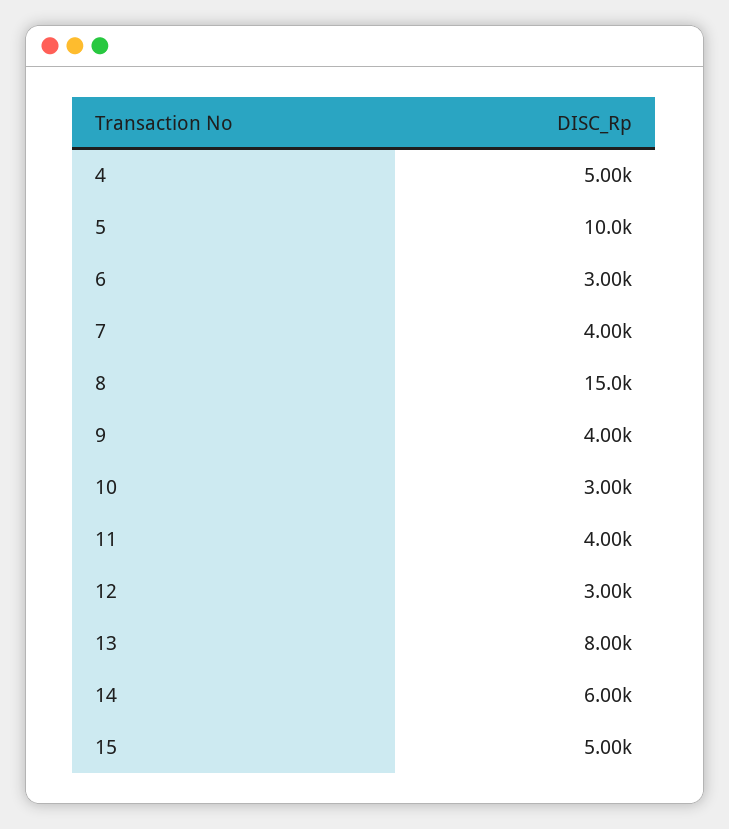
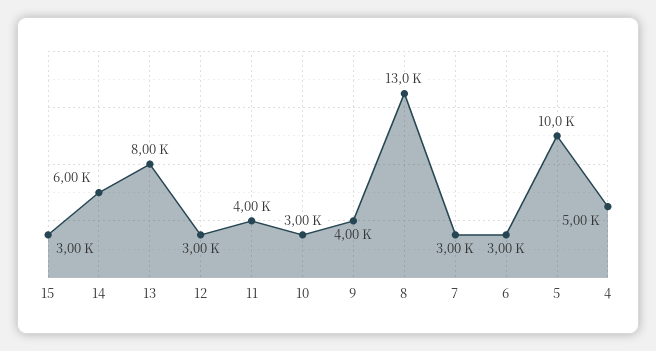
  {
    "4": 5000,
    "5": 10000,
    "6": 3000,
-   "7": 4000,
+   "7": 3000,
-   "8": 15000,
+   "8": 13000,
    "9": 4000,
    "10": 3000,
    "11": 4000,
    "12": 3000,
    "13": 8000,
    "14": 6000,
-   "15": 5000
+   "15": 3000
  }

